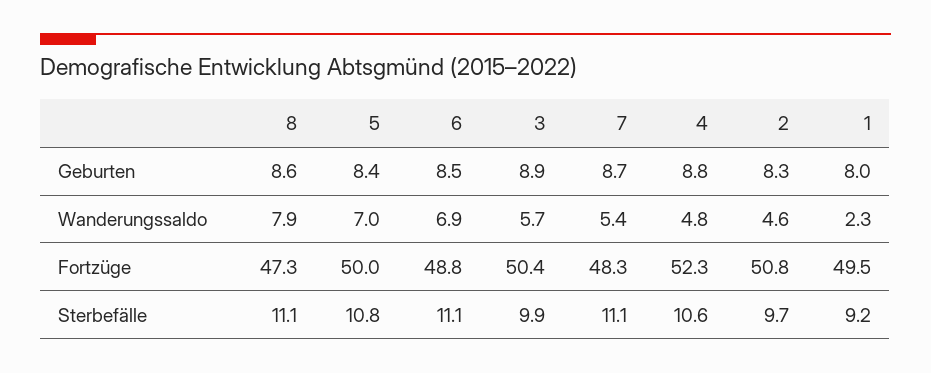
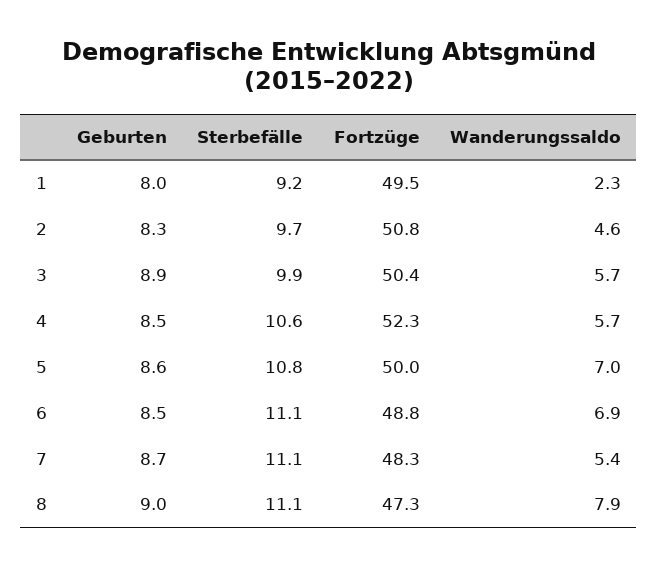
  {
    "8": {
-     "Geburten": 8.6,
+     "Geburten": 9,
      "Wanderungssaldo": 7.9,
      "Fortzüge": 47.3,
      "Sterbefälle": 11.1
    },
    "5": {
-     "Geburten": 8.4,
+     "Geburten": 8.6,
      "Wanderungssaldo": 7,
      "Fortzüge": 50,
      "Sterbefälle": 10.8
    },
    "6": {
      "Geburten": 8.5,
      "Wanderungssaldo": 6.9,
      "Fortzüge": 48.8,
      "Sterbefälle": 11.1
    },
    "3": {
      "Geburten": 8.9,
      "Wanderungssaldo": 5.7,
      "Fortzüge": 50.4,
      "Sterbefälle": 9.9
    },
    "7": {
      "Geburten": 8.7,
      "Wanderungssaldo": 5.4,
      "Fortzüge": 48.3,
      "Sterbefälle": 11.1
    },
    "4": {
-     "Geburten": 8.8,
+     "Geburten": 8.5,
-     "Wanderungssaldo": 4.8,
+     "Wanderungssaldo": 5.7,
      "Fortzüge": 52.3,
      "Sterbefälle": 10.6
    },
    "2": {
      "Geburten": 8.3,
      "Wanderungssaldo": 4.6,
      "Fortzüge": 50.8,
      "Sterbefälle": 9.7
    },
    "1": {
      "Geburten": 8,
      "Wanderungssaldo": 2.3,
      "Fortzüge": 49.5,
      "Sterbefälle": 9.2
    }
  }

